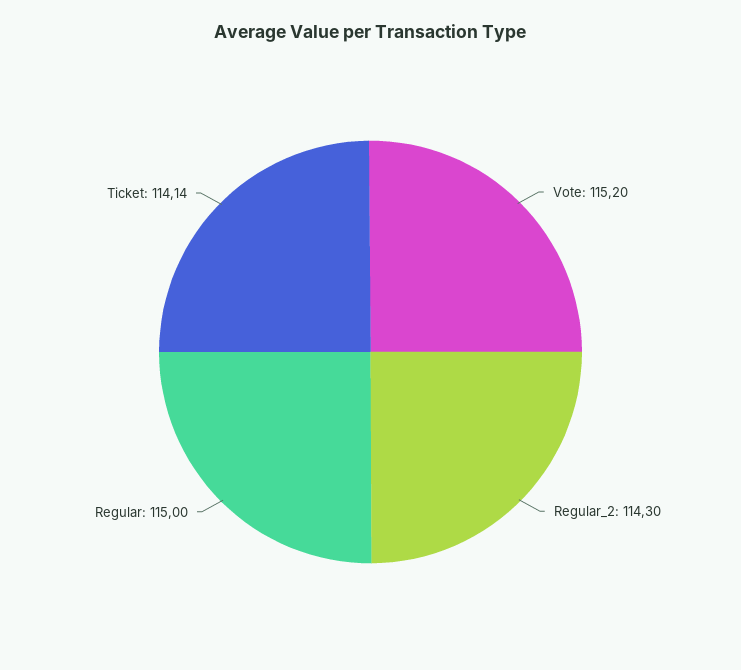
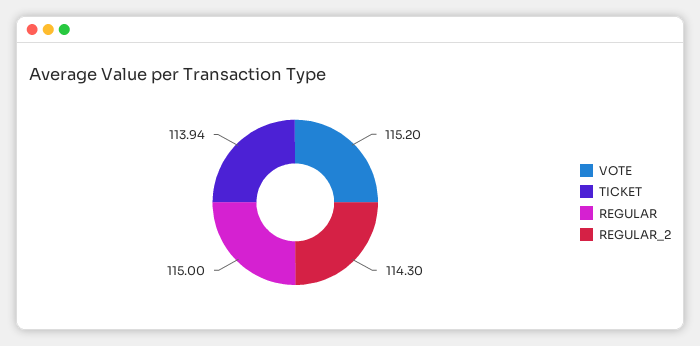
  {
    "Vote": 115.2,
    "Regular_2": 114.3,
    "Regular": 115,
-   "Ticket": 114.14
+   "Ticket": 113.94
  }

